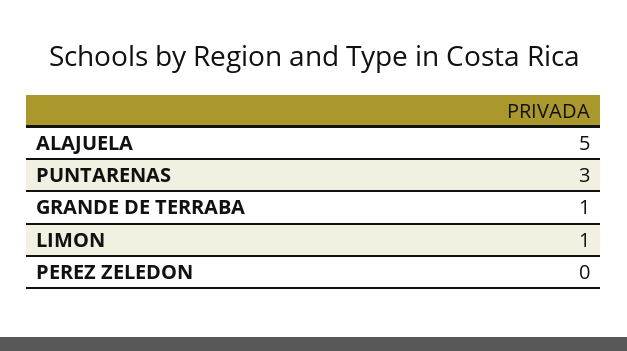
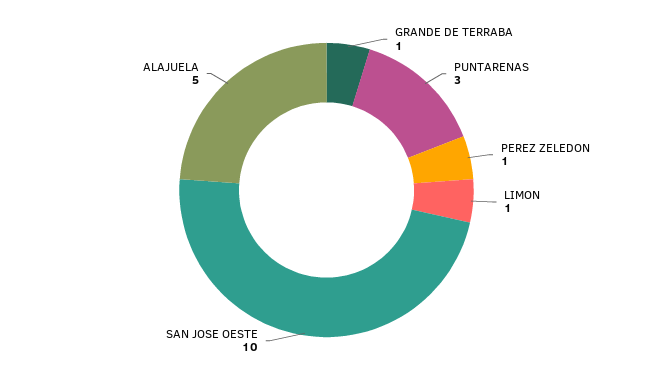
  {
    "ALAJUELA": 5,
    "PUNTARENAS": 3,
    "GRANDE DE TERRABA": 1,
    "LIMON": 1,
-   "PEREZ ZELEDON": 0
+   "PEREZ ZELEDON": 1,
+   "SAN JOSE OESTE": 10
  }

